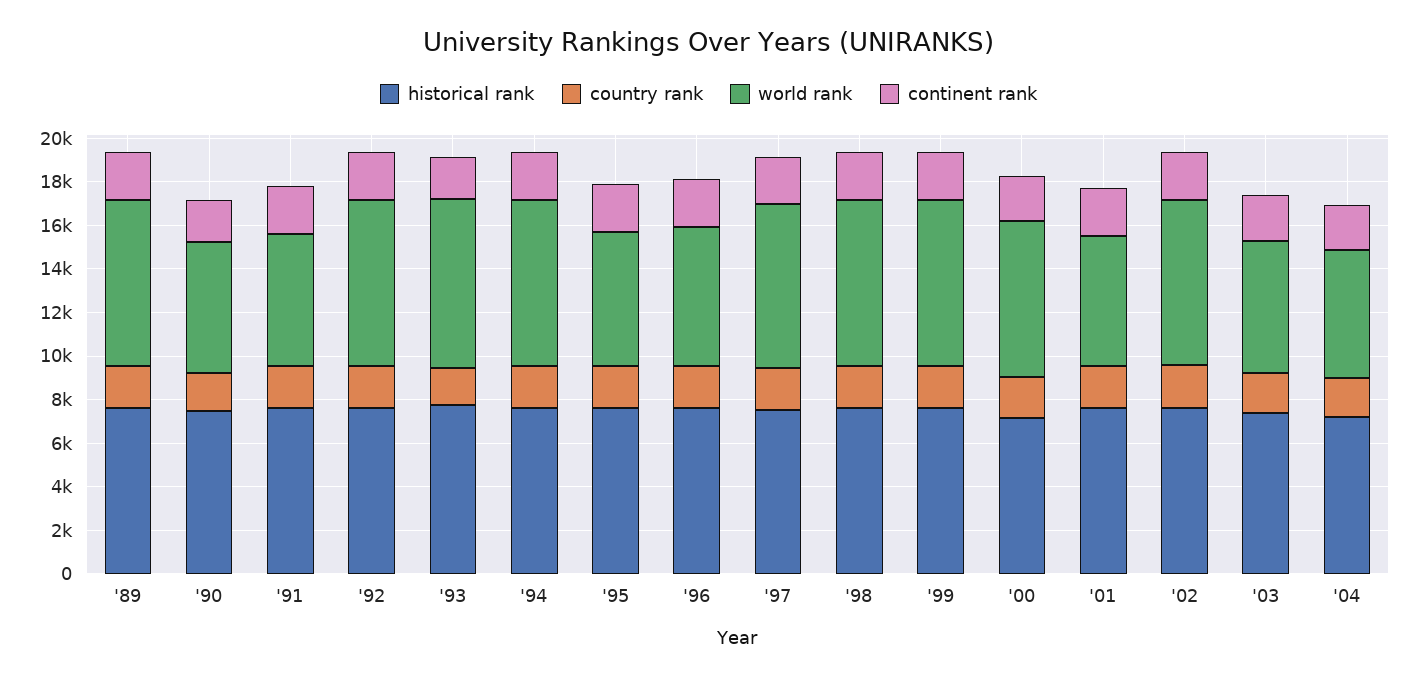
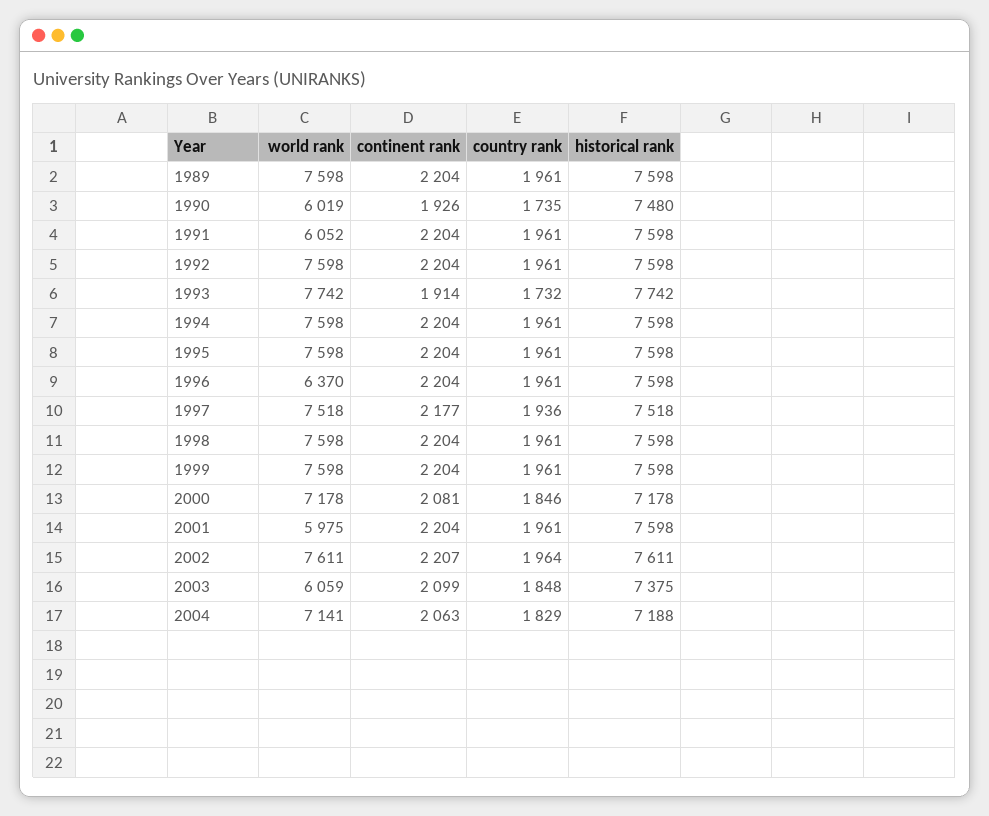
  {
    "historical rank": {
      "'89": 7598,
      "'90": 7480,
      "'91": 7598,
      "'92": 7598,
      "'93": 7742,
      "'94": 7598,
      "'95": 7598,
      "'96": 7598,
      "'97": 7518,
      "'98": 7598,
      "'99": 7598,
      "'00": 7178,
      "'01": 7598,
      "'02": 7611,
      "'03": 7375,
      "'04": 7188
    },
    "country rank": {
      "'89": 1961,
      "'90": 1735,
      "'91": 1961,
      "'92": 1961,
      "'93": 1732,
      "'94": 1961,
      "'95": 1961,
      "'96": 1961,
      "'97": 1936,
      "'98": 1961,
      "'99": 1961,
      "'00": 1846,
      "'01": 1961,
      "'02": 1964,
      "'03": 1848,
      "'04": 1829
    },
    "world rank": {
      "'89": 7598,
      "'90": 6019,
      "'91": 6052,
      "'92": 7598,
      "'93": 7742,
      "'94": 7598,
-     "'95": 6000,
+     "'95": 7598,
      "'96": 6370,
      "'97": 7518,
      "'98": 7598,
      "'99": 7598,
      "'00": 7178,
      "'01": 5975,
      "'02": 7611,
      "'03": 6059,
-     "'04": 6000
+     "'04": 7141
    },
    "continent rank": {
      "'89": 2204,
      "'90": 1926,
      "'91": 2204,
      "'92": 2204,
      "'93": 1914,
      "'94": 2204,
      "'95": 2204,
      "'96": 2204,
      "'97": 2177,
      "'98": 2204,
      "'99": 2204,
      "'00": 2081,
      "'01": 2204,
      "'02": 2207,
      "'03": 2099,
      "'04": 2063
    }
  }

